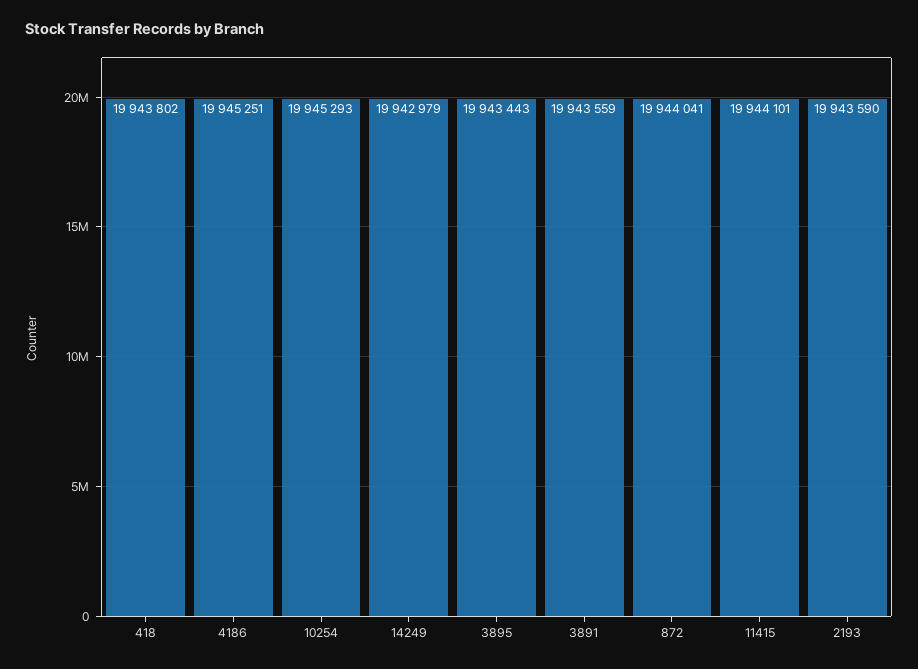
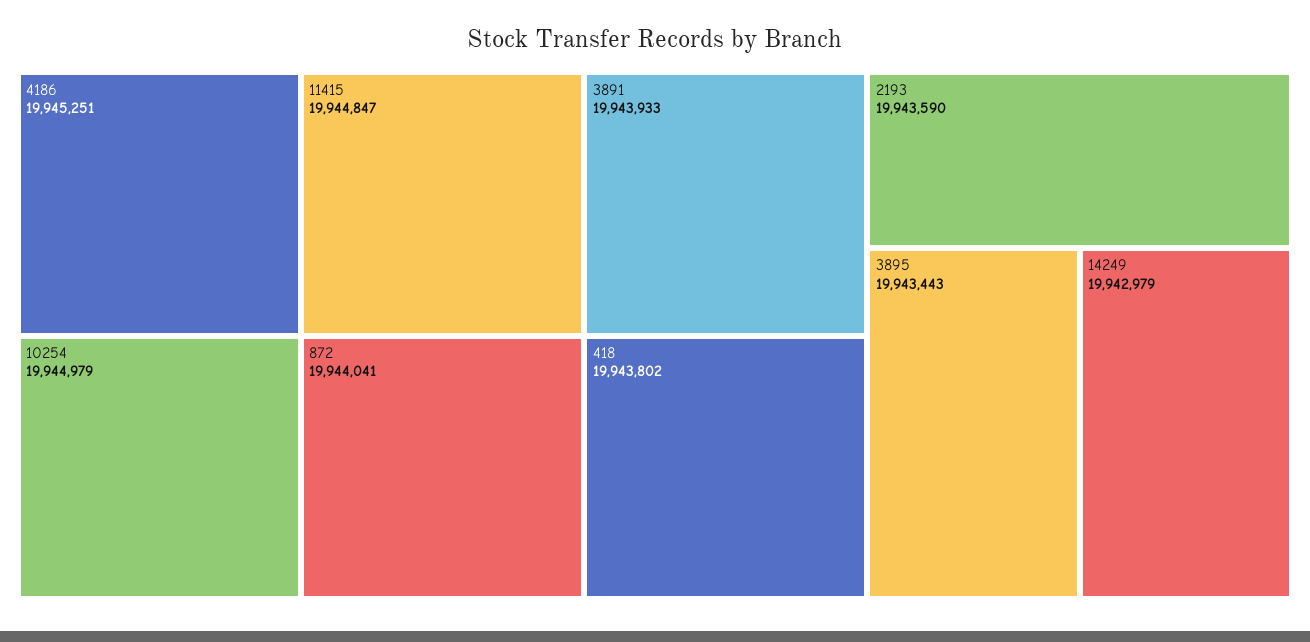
  {
    "418": 19943802,
    "4186": 19945251,
-   "10254": 19945293,
+   "10254": 19944979,
    "14249": 19942979,
    "3895": 19943443,
-   "3891": 19943559,
+   "3891": 19943933,
    "872": 19944041,
-   "11415": 19944101,
+   "11415": 19944847,
    "2193": 19943590
  }

